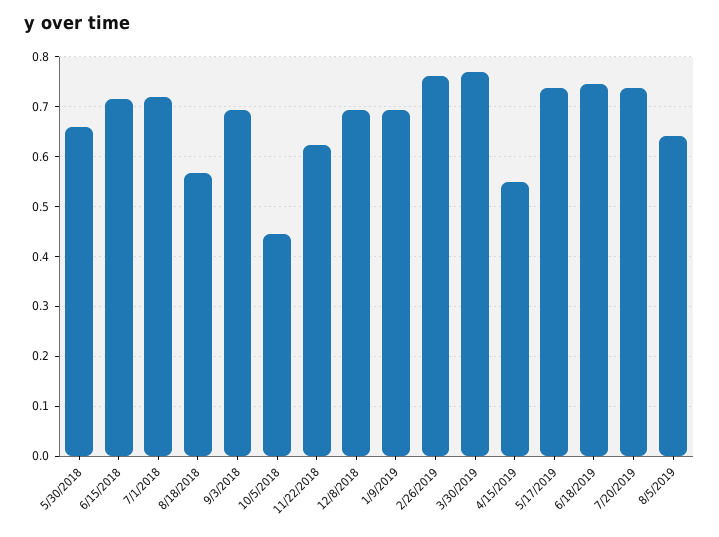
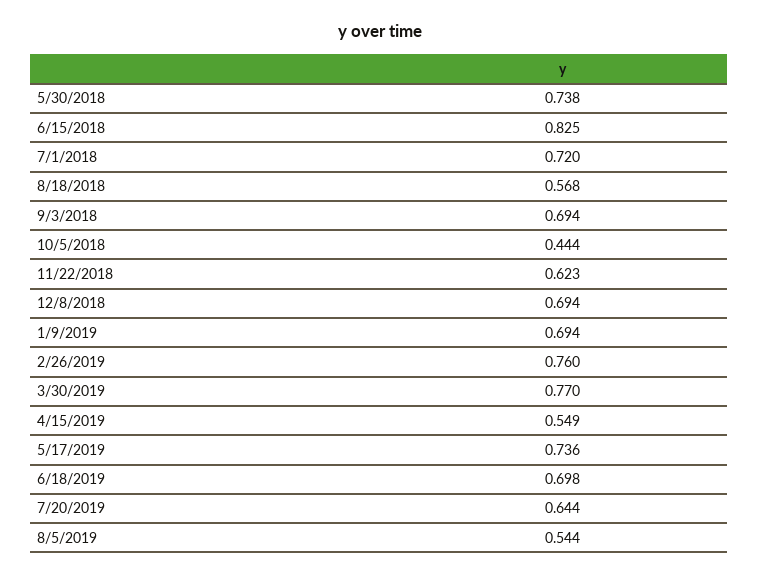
  {
-   "5/30/2018": 0.66,
+   "5/30/2018": 0.738,
-   "6/15/2018": 0.72,
+   "6/15/2018": 0.825,
    "7/1/2018": 0.72,
    "8/18/2018": 0.568,
    "9/3/2018": 0.694,
    "10/5/2018": 0.444,
    "11/22/2018": 0.623,
    "12/8/2018": 0.694,
    "1/9/2019": 0.694,
    "2/26/2019": 0.76,
    "3/30/2019": 0.77,
    "4/15/2019": 0.549,
    "5/17/2019": 0.736,
-   "6/18/2019": 0.74,
+   "6/18/2019": 0.698,
-   "7/20/2019": 0.74,
+   "7/20/2019": 0.644,
-   "8/5/2019": 0.64
+   "8/5/2019": 0.544
  }

